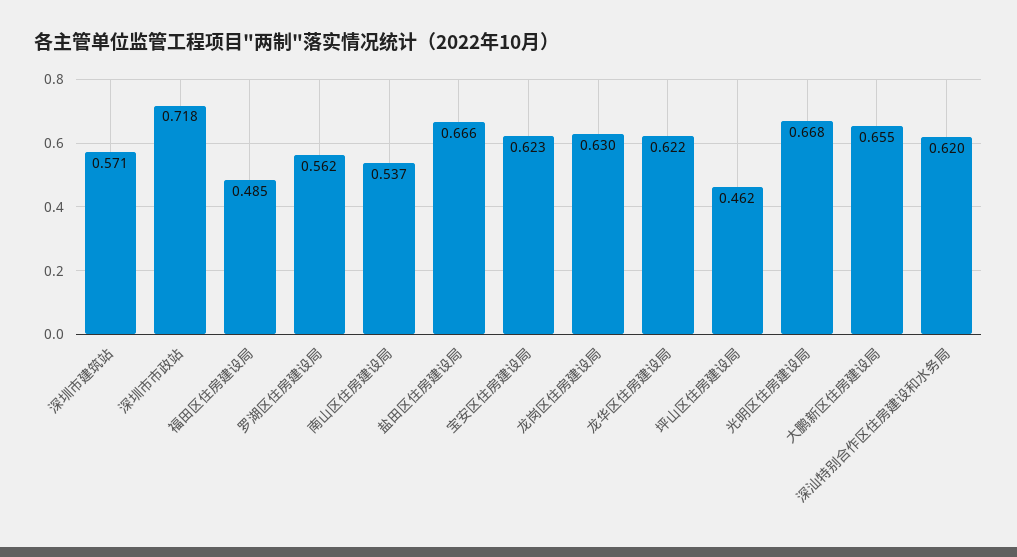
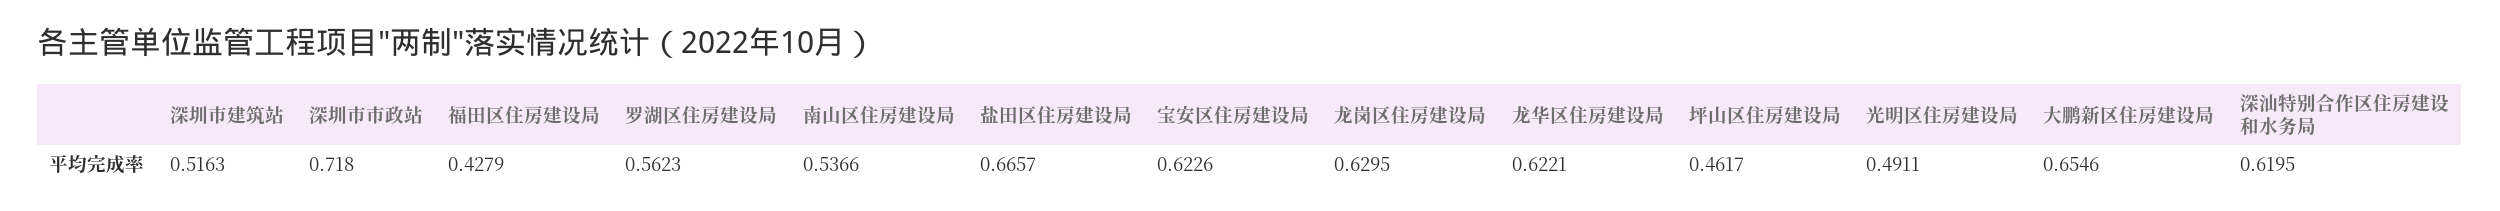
  {
-   "深圳市建筑站": 0.571,
+   "深圳市建筑站": 0.5163,
    "深圳市市政站": 0.718,
-   "福田区住房建设局": 0.485,
+   "福田区住房建设局": 0.4279,
    "罗湖区住房建设局": 0.5623,
    "南山区住房建设局": 0.5366,
    "盐田区住房建设局": 0.6657,
    "宝安区住房建设局": 0.6226,
    "龙岗区住房建设局": 0.6295,
    "龙华区住房建设局": 0.6221,
    "坪山区住房建设局": 0.4617,
-   "光明区住房建设局": 0.668,
+   "光明区住房建设局": 0.4911,
    "大鹏新区住房建设局": 0.6546,
    "深汕特别合作区住房建设和水务局": 0.6195
  }

